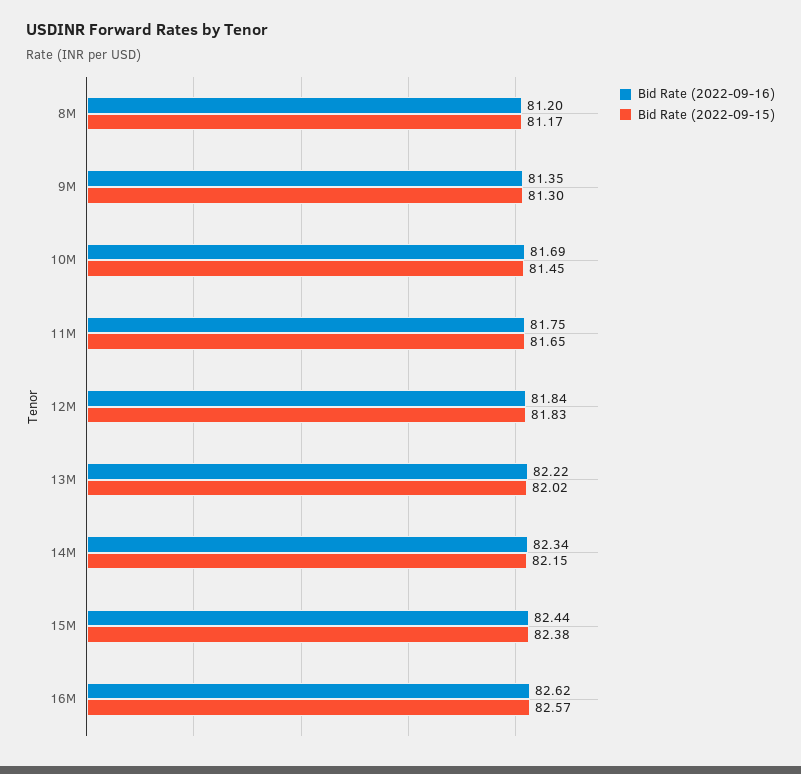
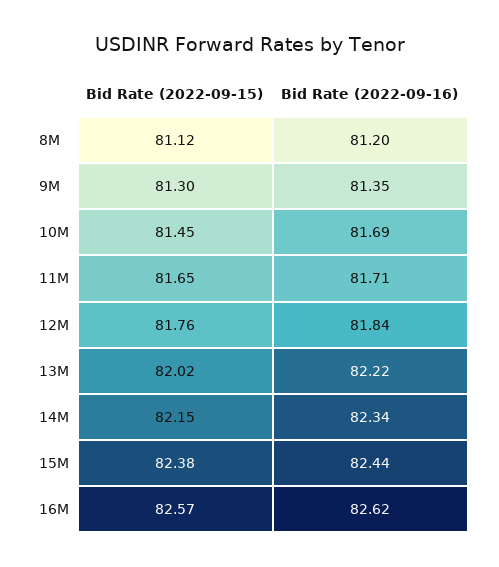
  {
    "Bid Rate (2022-09-16)": {
      "8M": 81.2,
      "9M": 81.35,
      "10M": 81.69,
-     "11M": 81.75,
+     "11M": 81.71,
      "12M": 81.84,
      "13M": 82.22,
      "14M": 82.34,
      "15M": 82.44,
      "16M": 82.62
    },
    "Bid Rate (2022-09-15)": {
-     "8M": 81.17,
+     "8M": 81.12,
      "9M": 81.3,
      "10M": 81.45,
      "11M": 81.65,
-     "12M": 81.83,
+     "12M": 81.76,
      "13M": 82.02,
      "14M": 82.15,
      "15M": 82.38,
      "16M": 82.57
    }
  }

